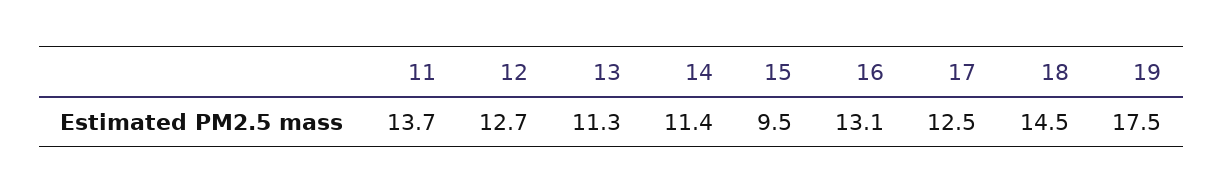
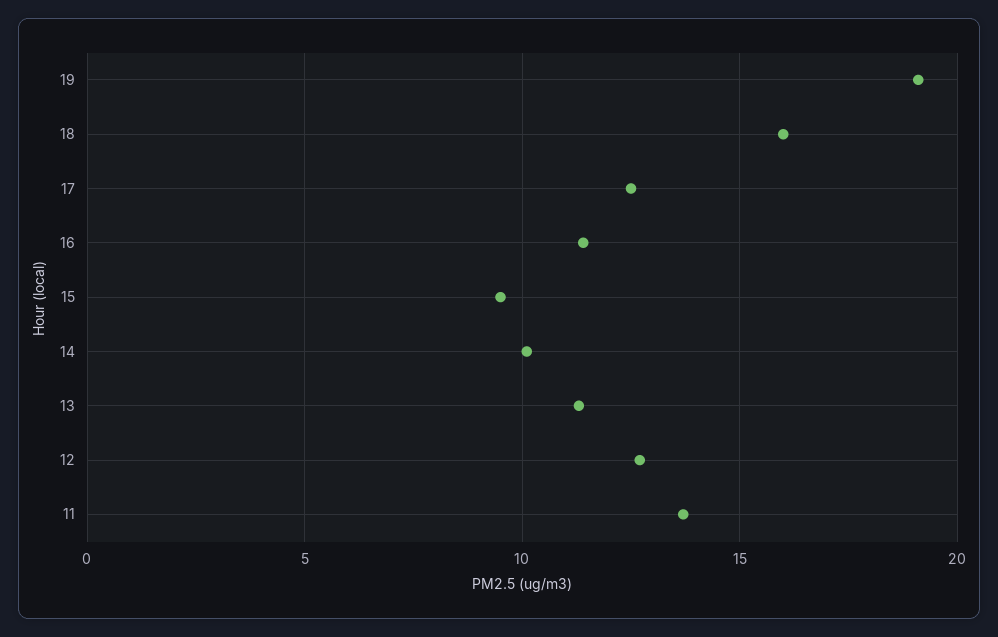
  {
    "11": 13.7,
    "12": 12.7,
    "13": 11.3,
-   "14": 11.4,
+   "14": 10,
    "15": 9.5,
-   "16": 13.1,
+   "16": 11.5,
    "17": 12.5,
-   "18": 14.5,
+   "18": 16,
-   "19": 17.5
+   "19": 19
  }

